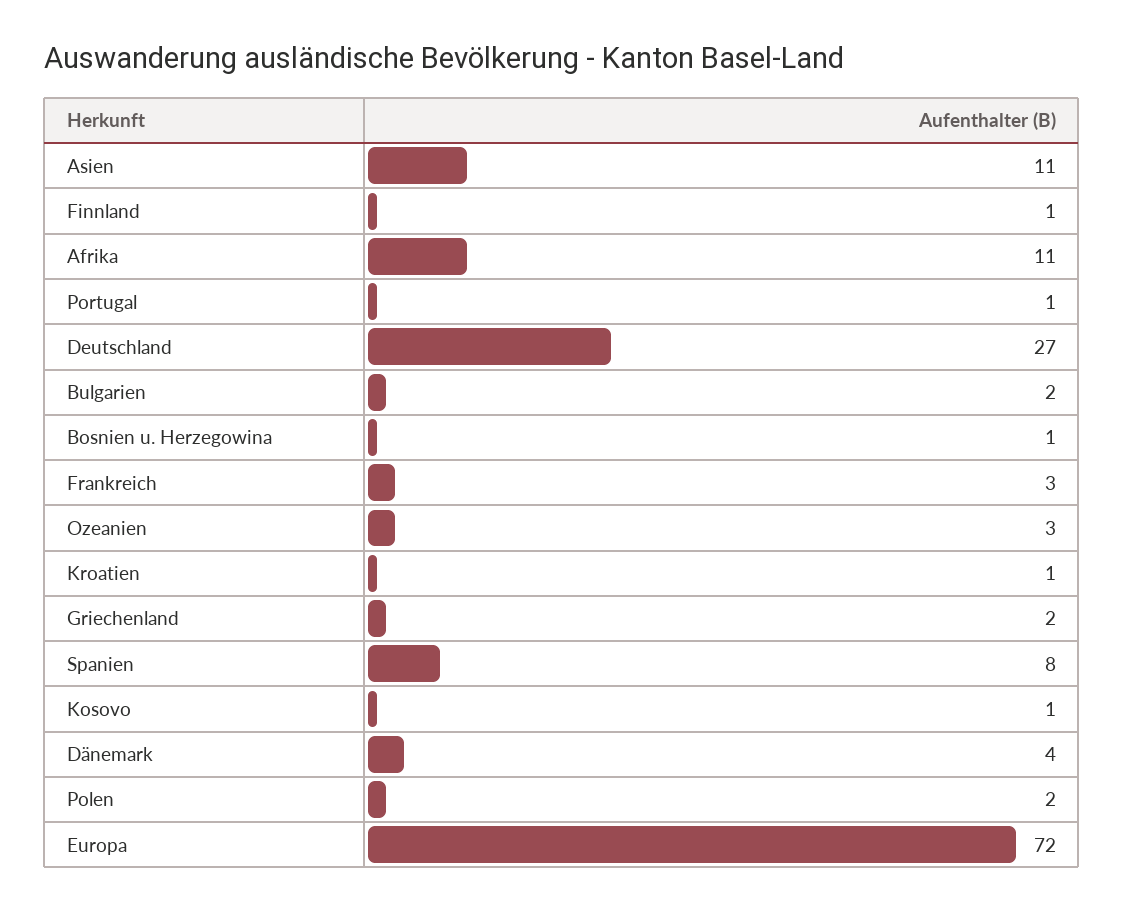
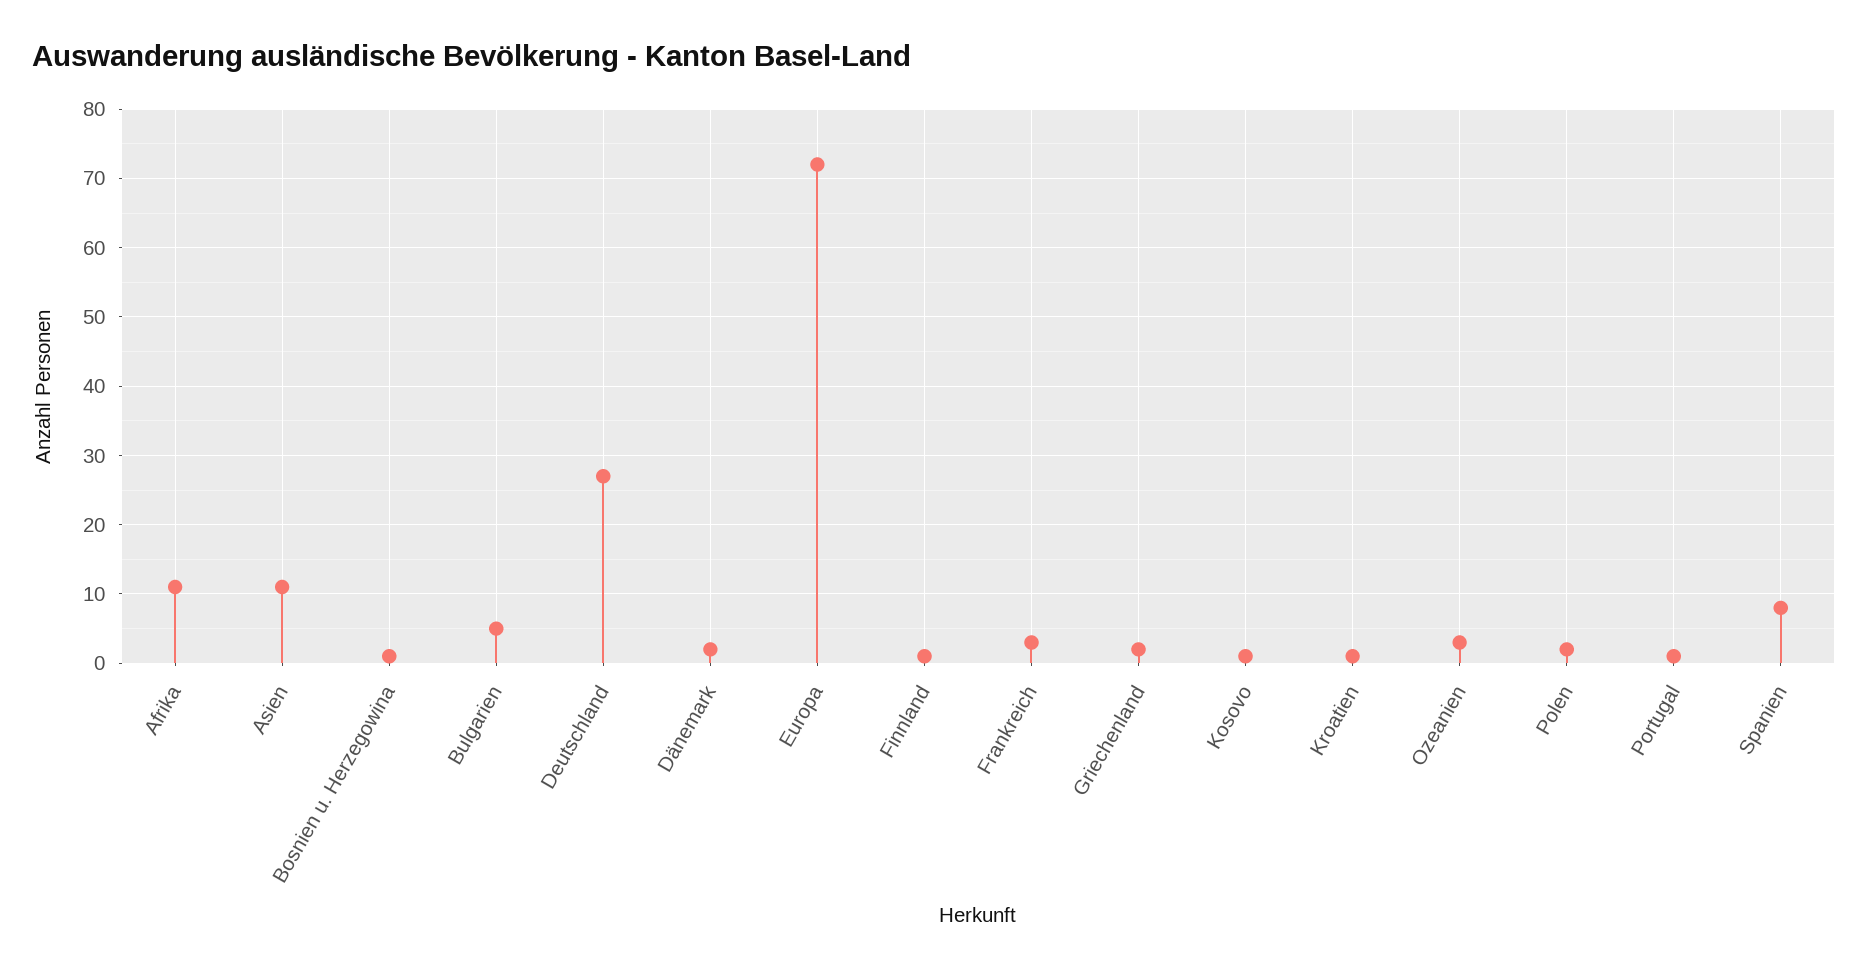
  {
    "Asien": 11,
    "Finnland": 1,
    "Afrika": 11,
    "Portugal": 1,
    "Deutschland": 27,
-   "Bulgarien": 2,
+   "Bulgarien": 5,
    "Bosnien u. Herzegowina": 1,
    "Frankreich": 3,
    "Ozeanien": 3,
    "Kroatien": 1,
    "Griechenland": 2,
    "Spanien": 8,
    "Kosovo": 1,
-   "Dänemark": 4,
+   "Dänemark": 2,
    "Polen": 2,
    "Europa": 72
  }

